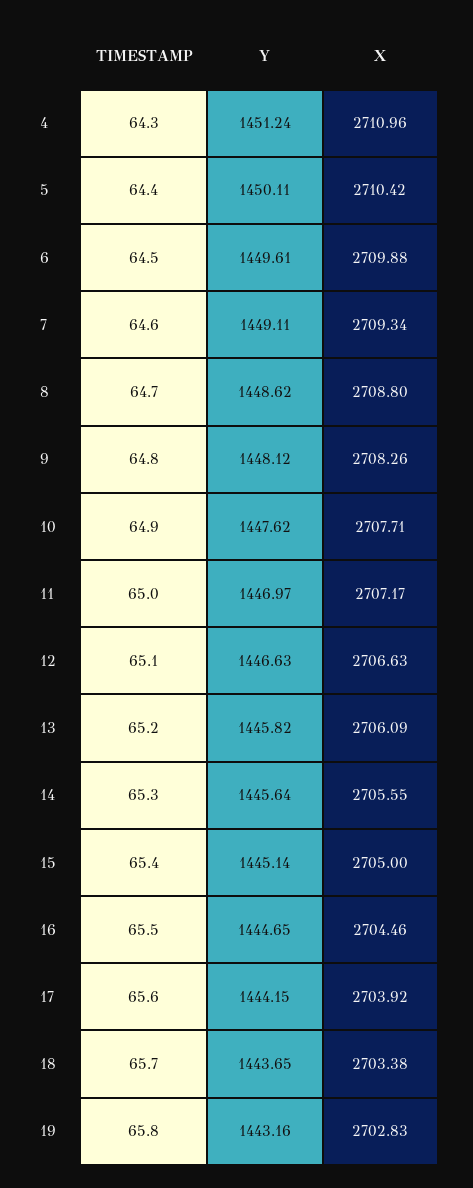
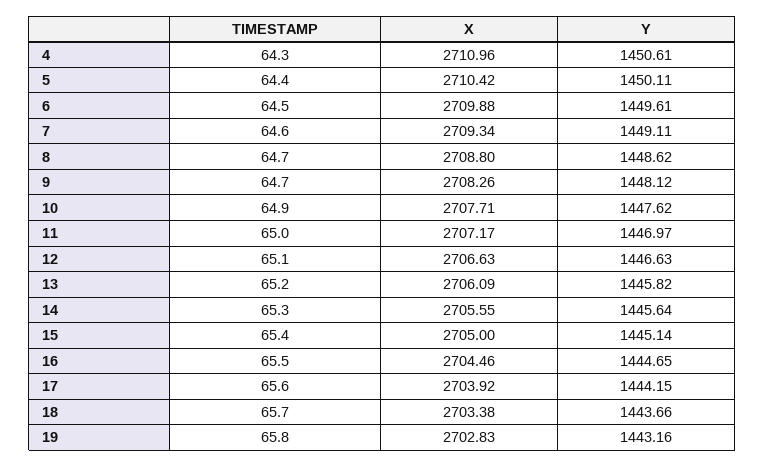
  {
    "TIMESTAMP": {
      "4": 64.3,
      "5": 64.4,
      "6": 64.5,
      "7": 64.6,
      "8": 64.7,
-     "9": 64.8,
+     "9": 64.7,
      "10": 64.9,
      "11": 65,
      "12": 65.1,
      "13": 65.2,
      "14": 65.3,
      "15": 65.4,
      "16": 65.5,
      "17": 65.6,
      "18": 65.7,
      "19": 65.8
    },
    "Y": {
-     "4": 1451.24,
+     "4": 1450.61,
      "5": 1450.11,
      "6": 1449.61,
      "7": 1449.11,
      "8": 1448.62,
      "9": 1448.12,
      "10": 1447.62,
      "11": 1446.97,
      "12": 1446.63,
      "13": 1445.82,
      "14": 1445.64,
      "15": 1445.14,
      "16": 1444.65,
      "17": 1444.15,
-     "18": 1443.65,
+     "18": 1443.66,
      "19": 1443.16
    },
    "X": {
      "4": 2710.96,
      "5": 2710.42,
      "6": 2709.88,
      "7": 2709.34,
      "8": 2708.8,
      "9": 2708.26,
      "10": 2707.71,
      "11": 2707.17,
      "12": 2706.63,
      "13": 2706.09,
      "14": 2705.55,
      "15": 2705,
      "16": 2704.46,
      "17": 2703.92,
      "18": 2703.38,
      "19": 2702.83
    }
  }

